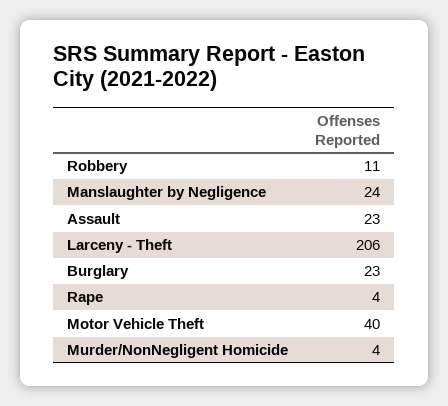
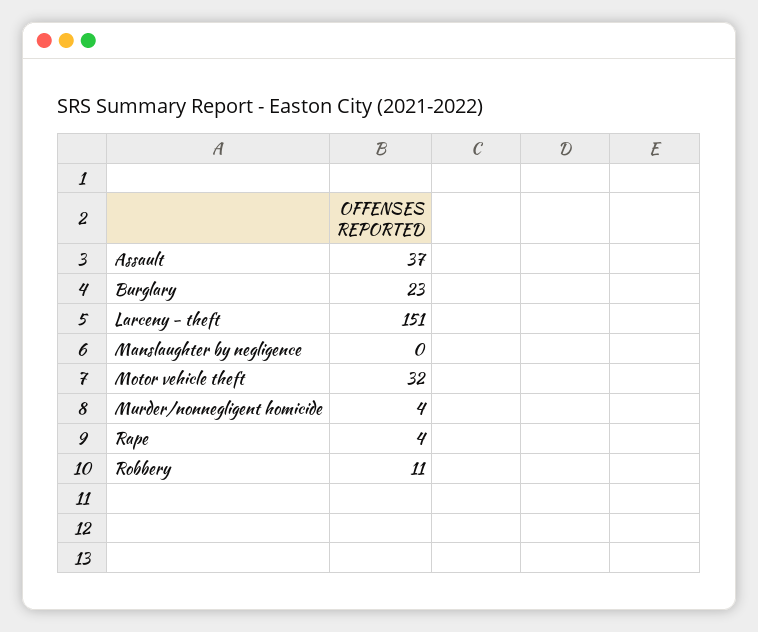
  {
    "Robbery": 11,
-   "Manslaughter by Negligence": 24,
+   "Manslaughter by Negligence": 0,
-   "Assault": 23,
+   "Assault": 37,
-   "Larceny - Theft": 206,
+   "Larceny - Theft": 151,
    "Burglary": 23,
    "Rape": 4,
-   "Motor Vehicle Theft": 40,
+   "Motor Vehicle Theft": 32,
    "Murder/NonNegligent Homicide": 4
  }

